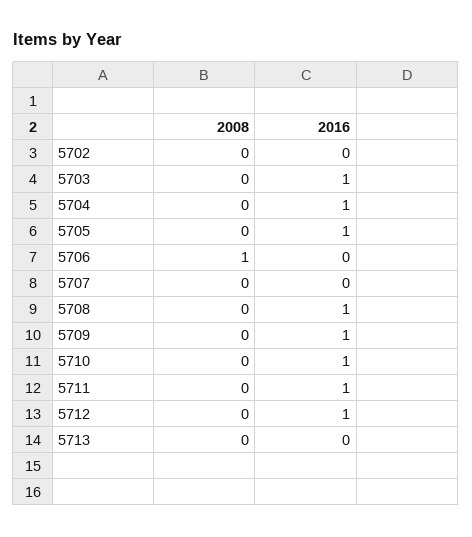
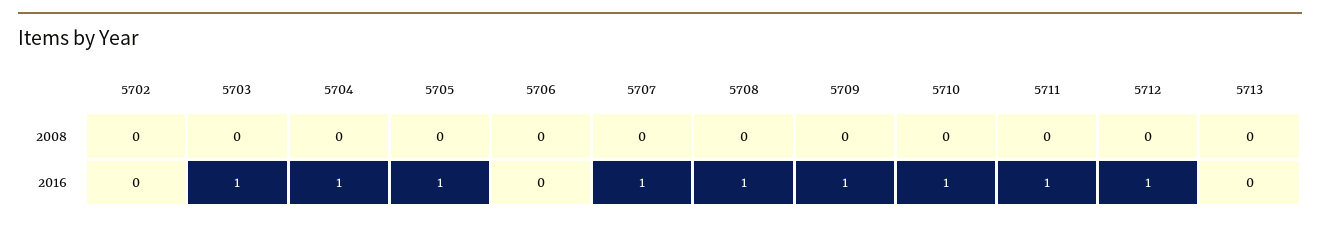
  {
    "2008": {
      "5702": 0,
      "5703": 0,
      "5704": 0,
      "5705": 0,
-     "5706": 1,
+     "5706": 0,
      "5707": 0,
      "5708": 0,
      "5709": 0,
      "5710": 0,
      "5711": 0,
      "5712": 0,
      "5713": 0
    },
    "2016": {
      "5702": 0,
      "5703": 1,
      "5704": 1,
      "5705": 1,
      "5706": 0,
-     "5707": 0,
+     "5707": 1,
      "5708": 1,
      "5709": 1,
      "5710": 1,
      "5711": 1,
      "5712": 1,
      "5713": 0
    }
  }

